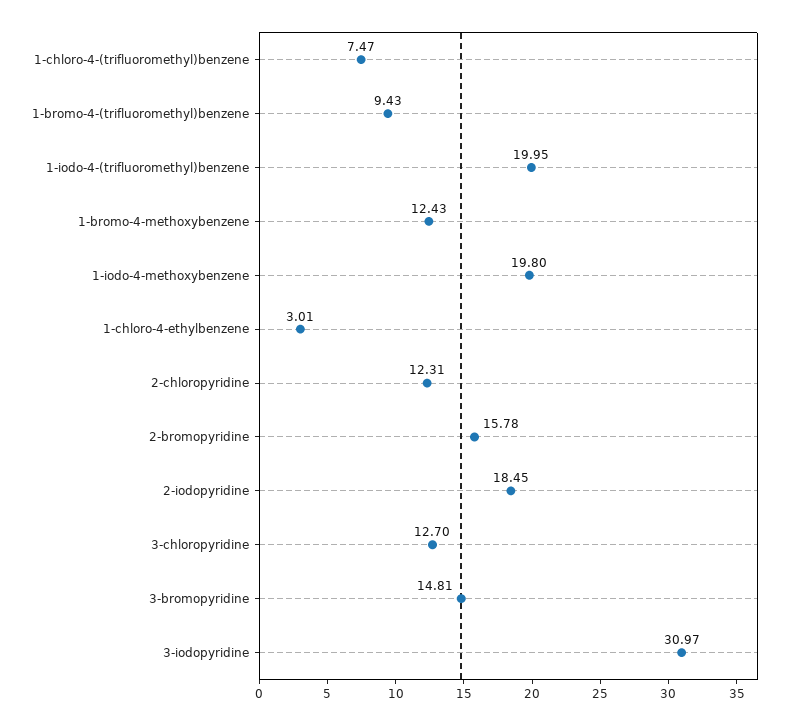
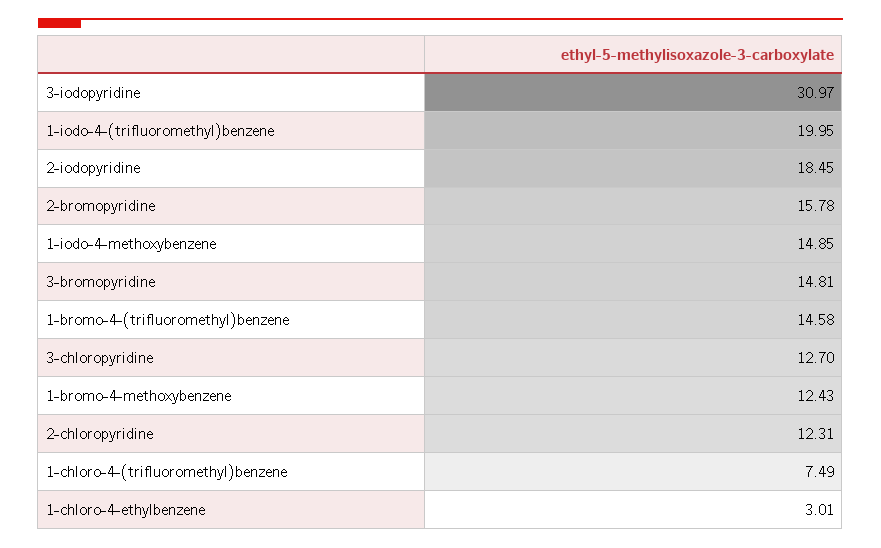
  {
-   "1-chloro-4-(trifluoromethyl)benzene": 7.47,
+   "1-chloro-4-(trifluoromethyl)benzene": 7.49,
-   "1-bromo-4-(trifluoromethyl)benzene": 9.43,
+   "1-bromo-4-(trifluoromethyl)benzene": 14.58,
    "1-iodo-4-(trifluoromethyl)benzene": 19.95,
    "1-bromo-4-methoxybenzene": 12.43,
-   "1-iodo-4-methoxybenzene": 19.8,
+   "1-iodo-4-methoxybenzene": 14.85,
    "1-chloro-4-ethylbenzene": 3.01,
    "2-chloropyridine": 12.31,
    "2-bromopyridine": 15.78,
    "2-iodopyridine": 18.45,
    "3-chloropyridine": 12.7,
    "3-bromopyridine": 14.81,
    "3-iodopyridine": 30.97
  }

